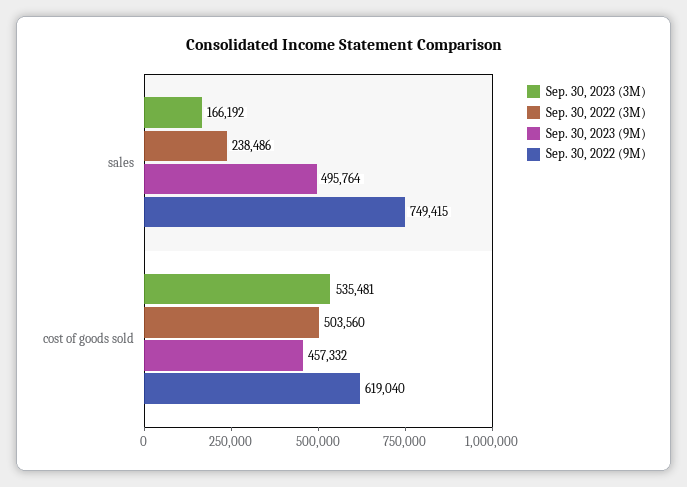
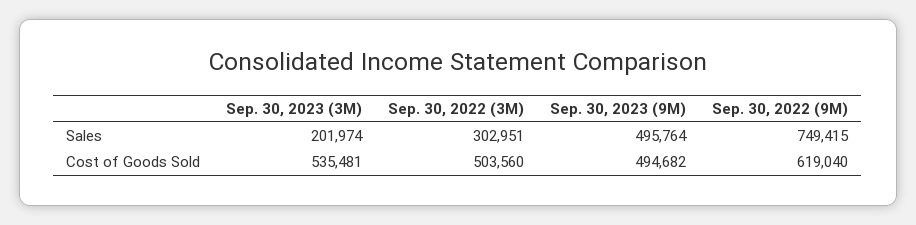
  {
    "Sep. 30, 2023 (3M)": {
-     "sales": 166192,
+     "sales": 201974,
      "cost of goods sold": 535481
    },
    "Sep. 30, 2022 (3M)": {
-     "sales": 238486,
+     "sales": 302951,
      "cost of goods sold": 503560
    },
    "Sep. 30, 2023 (9M)": {
      "sales": 495764,
-     "cost of goods sold": 457332
+     "cost of goods sold": 494682
    },
    "Sep. 30, 2022 (9M)": {
      "sales": 749415,
      "cost of goods sold": 619040
    }
  }

